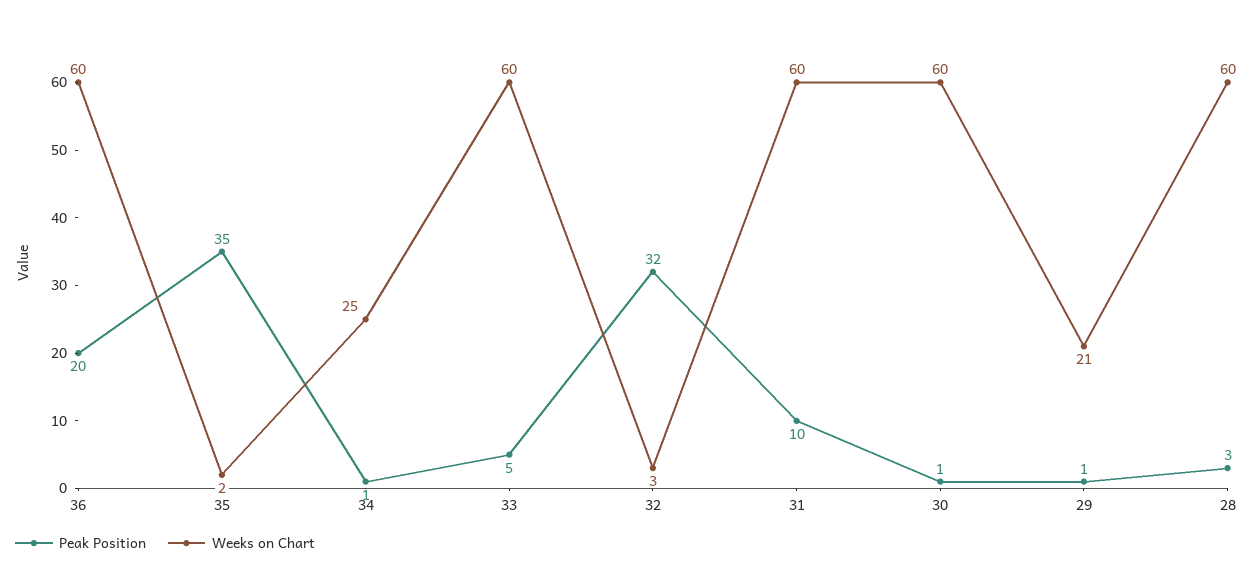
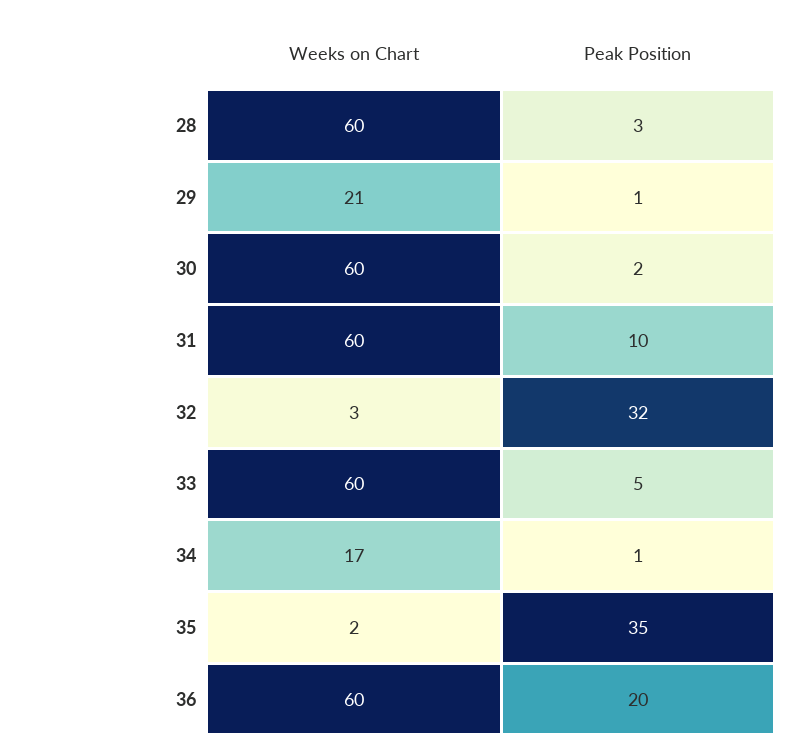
  {
    "Peak Position": {
      "36": 20,
      "35": 35,
      "34": 1,
      "33": 5,
      "32": 32,
      "31": 10,
-     "30": 1,
+     "30": 2,
      "29": 1,
      "28": 3
    },
    "Weeks on Chart": {
      "36": 60,
      "35": 2,
-     "34": 25,
+     "34": 17,
      "33": 60,
      "32": 3,
      "31": 60,
      "30": 60,
      "29": 21,
      "28": 60
    }
  }

